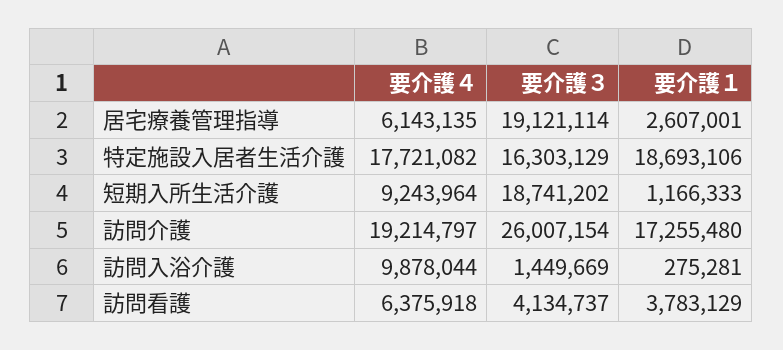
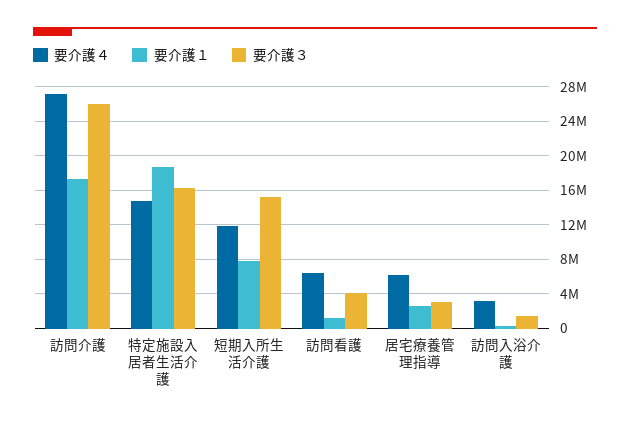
  {
    "要介護４": {
      "居宅療養管理指導": 6143135,
-     "特定施設入居者生活介護": 17721082,
+     "特定施設入居者生活介護": 15000000,
-     "短期入所生活介護": 9243964,
+     "短期入所生活介護": 12000000,
-     "訪問介護": 19214797,
+     "訪問介護": 27000000,
-     "訪問入浴介護": 9878044,
+     "訪問入浴介護": 3000000,
      "訪問看護": 6375918
    },
    "要介護３": {
-     "居宅療養管理指導": 19121114,
+     "居宅療養管理指導": 3000000,
      "特定施設入居者生活介護": 16303129,
-     "短期入所生活介護": 18741202,
+     "短期入所生活介護": 15000000,
      "訪問介護": 26007154,
      "訪問入浴介護": 1449669,
      "訪問看護": 4134737
    },
    "要介護１": {
      "居宅療養管理指導": 2607001,
      "特定施設入居者生活介護": 18693106,
-     "短期入所生活介護": 1166333,
+     "短期入所生活介護": 8000000,
      "訪問介護": 17255480,
      "訪問入浴介護": 275281,
-     "訪問看護": 3783129
+     "訪問看護": 1000000
    }
  }

